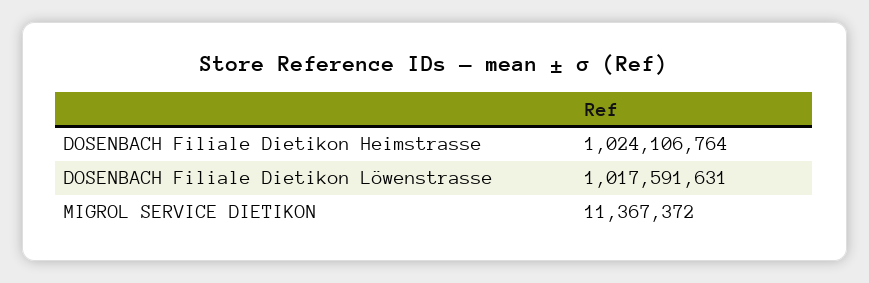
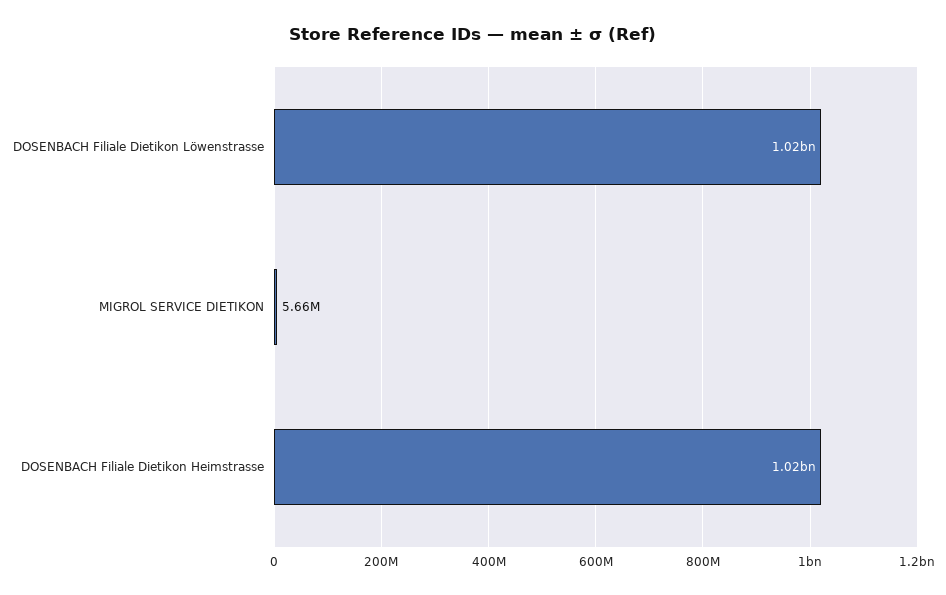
  {
    "DOSENBACH Filiale Dietikon Heimstrasse": 1024106764,
    "DOSENBACH Filiale Dietikon Löwenstrasse": 1017591631,
-   "MIGROL SERVICE DIETIKON": 11367372
+   "MIGROL SERVICE DIETIKON": 5660000
  }

